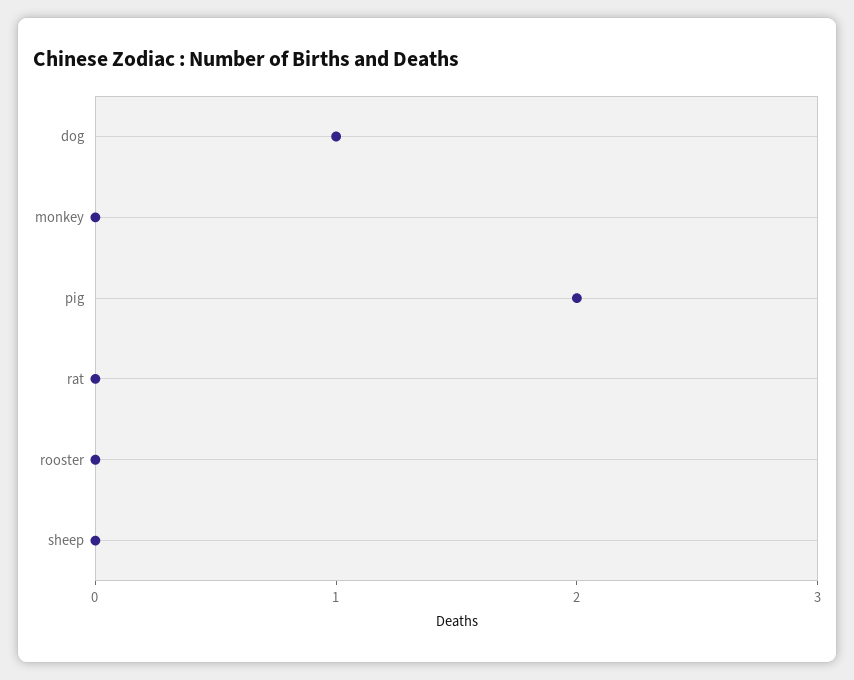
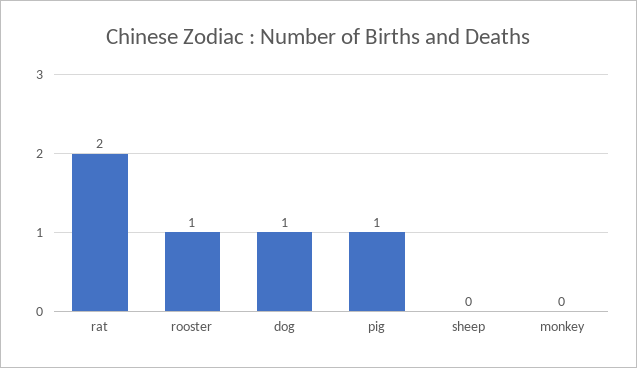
  {
    "dog": 1,
    "monkey": 0,
-   "pig": 2,
+   "pig": 1,
-   "rat": 0,
+   "rat": 2,
-   "rooster": 0,
+   "rooster": 1,
    "sheep": 0
  }

